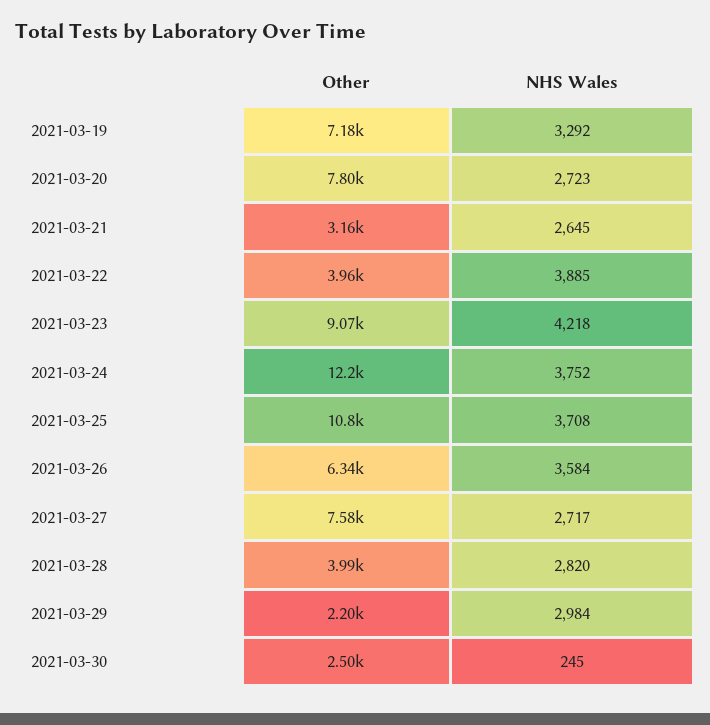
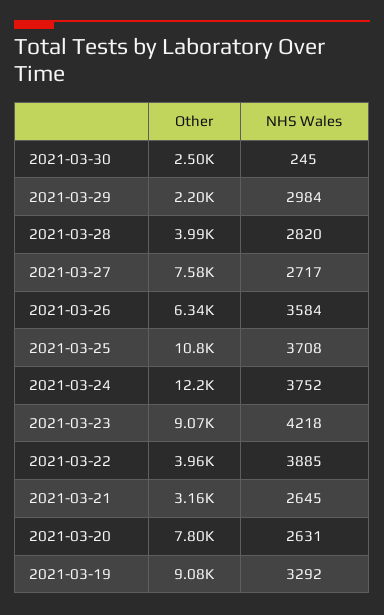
  {
    "Other": {
-     "2021-03-19": 7180,
+     "2021-03-19": 9080,
      "2021-03-20": 7800,
      "2021-03-21": 3160,
      "2021-03-22": 3960,
      "2021-03-23": 9070,
      "2021-03-24": 12200,
      "2021-03-25": 10800,
      "2021-03-26": 6340,
      "2021-03-27": 7580,
      "2021-03-28": 3990,
      "2021-03-29": 2200,
      "2021-03-30": 2500
    },
    "NHS Wales": {
      "2021-03-19": 3292,
-     "2021-03-20": 2723,
+     "2021-03-20": 2631,
      "2021-03-21": 2645,
      "2021-03-22": 3885,
      "2021-03-23": 4218,
      "2021-03-24": 3752,
      "2021-03-25": 3708,
      "2021-03-26": 3584,
      "2021-03-27": 2717,
      "2021-03-28": 2820,
      "2021-03-29": 2984,
      "2021-03-30": 245
    }
  }

